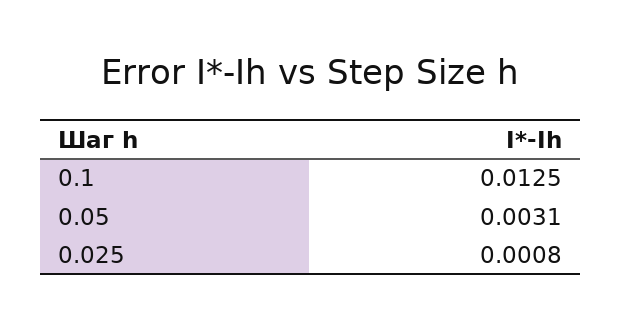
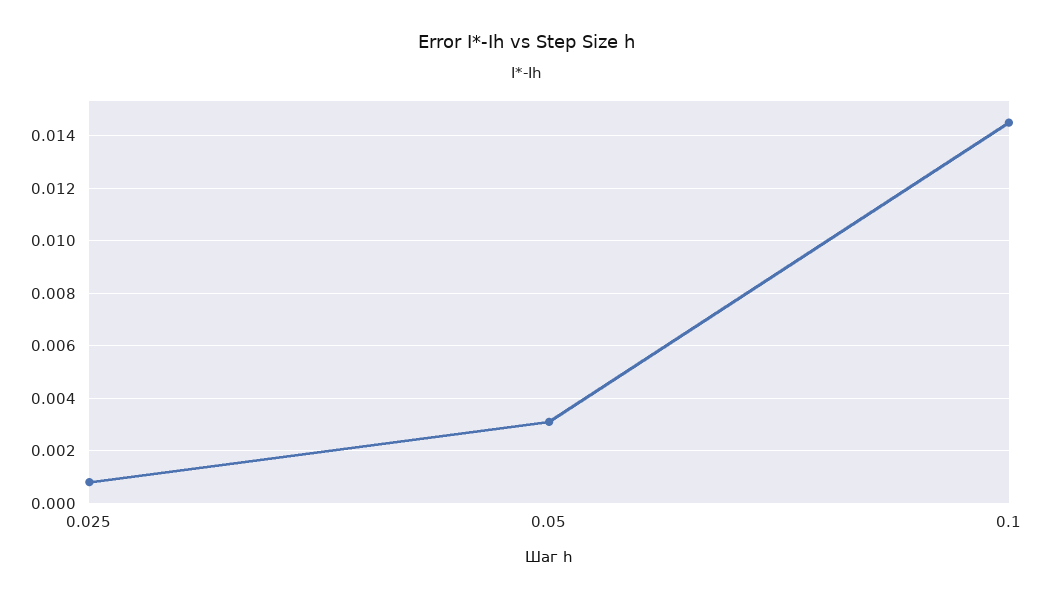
  {
-   "0.1": 0.0125,
+   "0.1": 0.0145,
    "0.05": 0.0031,
    "0.025": 0.0008
  }

